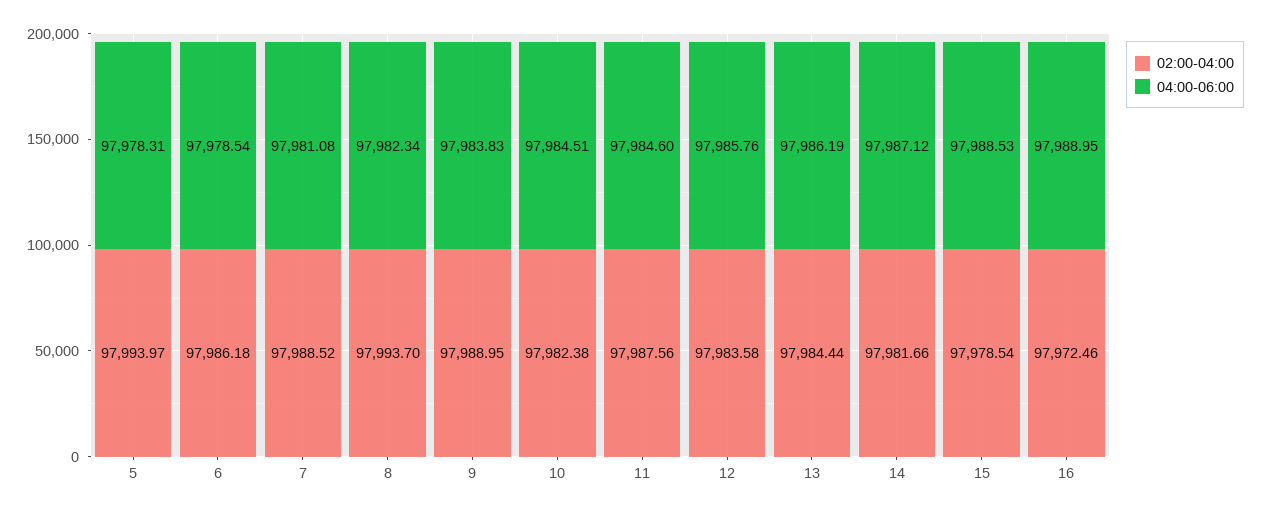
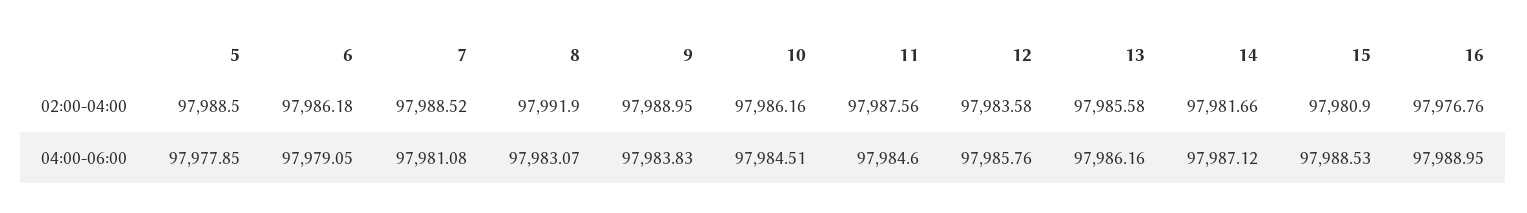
  {
    "02:00-04:00": {
-     "5": 97993.97,
+     "5": 97988.5,
      "6": 97986.18,
      "7": 97988.52,
-     "8": 97993.7,
+     "8": 97991.9,
      "9": 97988.95,
-     "10": 97982.38,
+     "10": 97986.16,
      "11": 97987.56,
      "12": 97983.58,
-     "13": 97984.44,
+     "13": 97985.58,
      "14": 97981.66,
-     "15": 97978.54,
+     "15": 97980.9,
-     "16": 97972.46
+     "16": 97976.76
    },
    "04:00-06:00": {
-     "5": 97978.31,
+     "5": 97977.85,
-     "6": 97978.54,
+     "6": 97979.05,
      "7": 97981.08,
-     "8": 97982.34,
+     "8": 97983.07,
      "9": 97983.83,
      "10": 97984.51,
      "11": 97984.6,
      "12": 97985.76,
-     "13": 97986.19,
+     "13": 97986.16,
      "14": 97987.12,
      "15": 97988.53,
      "16": 97988.95
    }
  }

